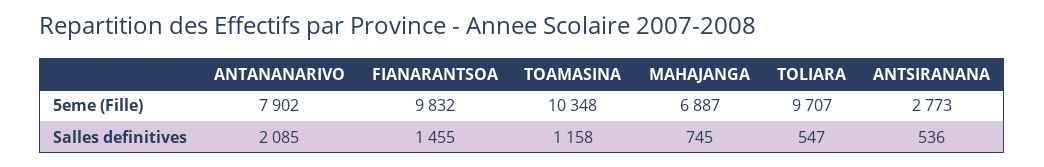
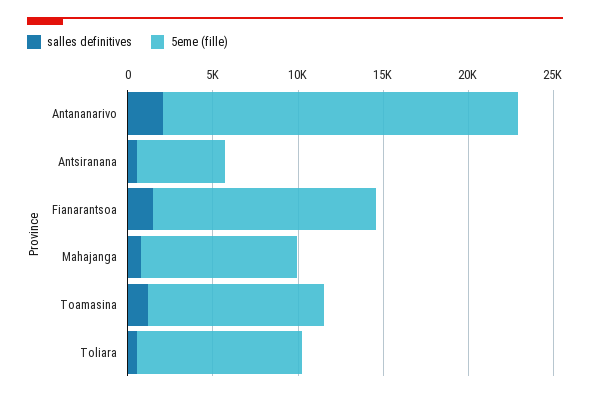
  {
    "5eme (Fille)": {
-     "ANTANANARIVO": 7902,
+     "ANTANANARIVO": 21000,
-     "FIANARANTSOA": 9832,
+     "FIANARANTSOA": 13000,
      "TOAMASINA": 10348,
-     "MAHAJANGA": 6887,
+     "MAHAJANGA": 9000,
      "TOLIARA": 9707,
-     "ANTSIRANANA": 2773
+     "ANTSIRANANA": 5000
    },
    "Salles definitives": {
      "ANTANANARIVO": 2085,
      "FIANARANTSOA": 1455,
      "TOAMASINA": 1158,
      "MAHAJANGA": 745,
      "TOLIARA": 547,
      "ANTSIRANANA": 536
    }
  }

